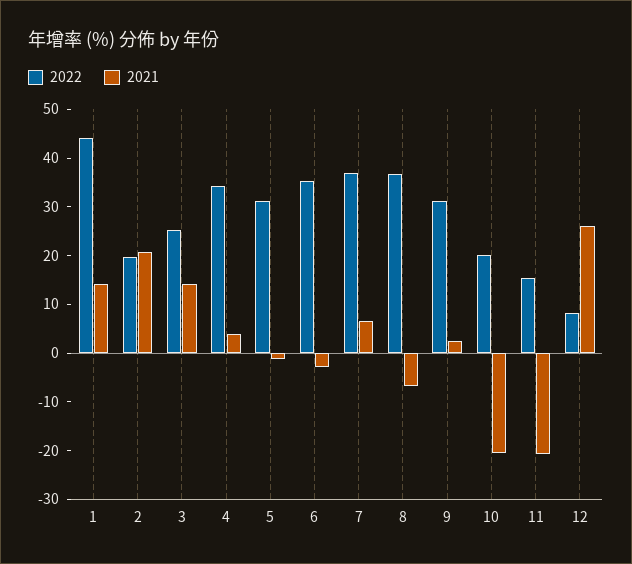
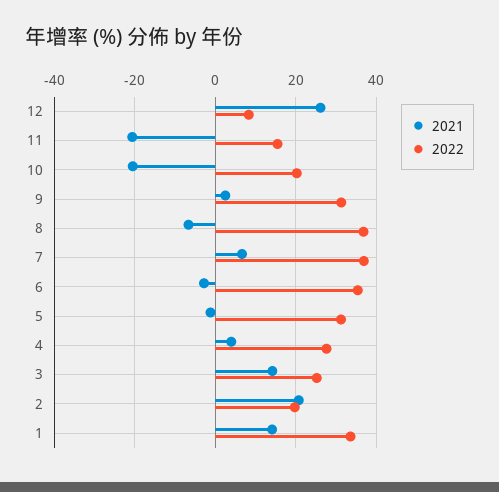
  {
    "2022": {
-     "1": 44,
+     "1": 34,
      "2": 20,
      "3": 26,
-     "4": 34,
+     "4": 28,
      "5": 32,
      "6": 36,
      "7": 36,
      "8": 36,
      "9": 32,
      "10": 20,
      "11": 16,
      "12": 8
    },
    "2021": {
      "1": 14,
      "2": 20,
      "3": 14,
      "4": 4,
      "5": -2,
      "6": -2,
      "7": 6,
      "8": -6,
      "9": 2,
      "10": -20,
      "11": -20,
      "12": 26
    }
  }

